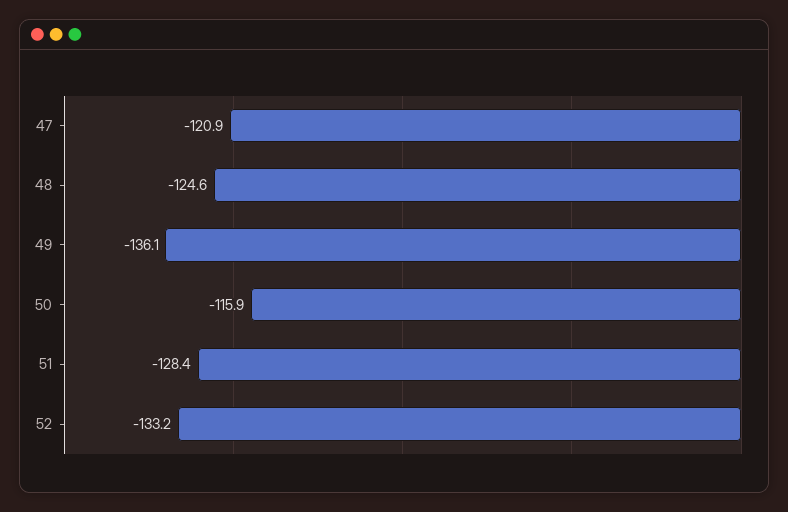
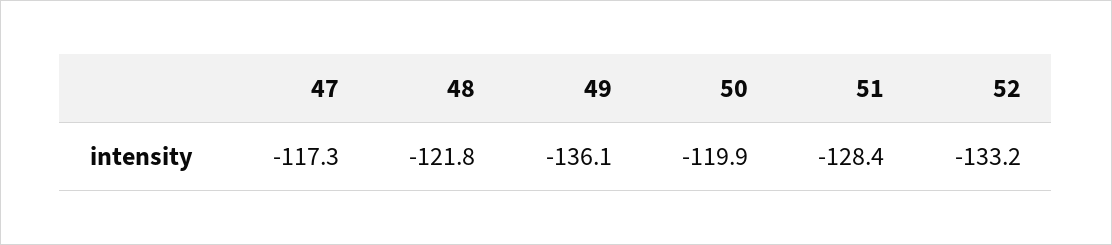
  {
-   "47": -120.9,
+   "47": -117.3,
-   "48": -124.6,
+   "48": -121.8,
    "49": -136.1,
-   "50": -115.9,
+   "50": -119.9,
    "51": -128.4,
    "52": -133.2
  }

